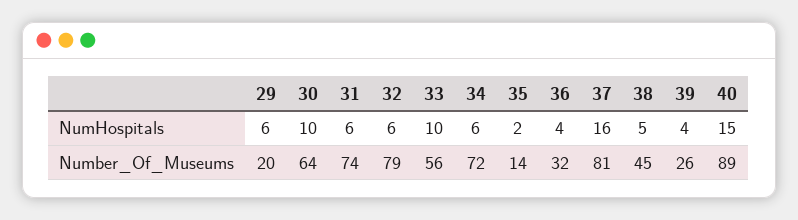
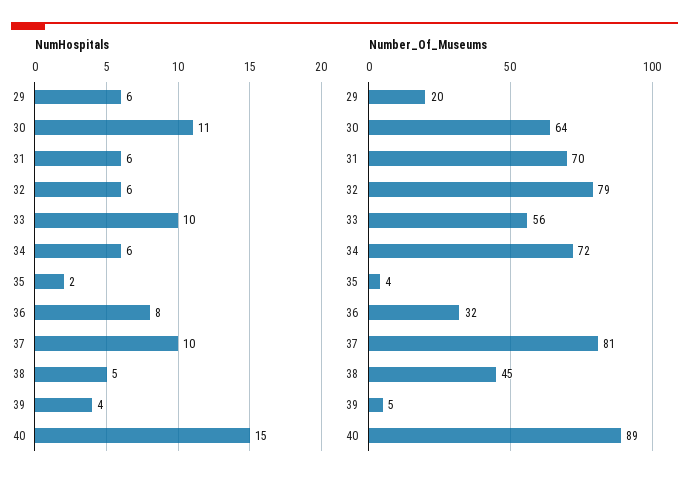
  {
    "NumHospitals": {
      "29": 6,
-     "30": 10,
+     "30": 11,
      "31": 6,
      "32": 6,
      "33": 10,
      "34": 6,
      "35": 2,
-     "36": 4,
+     "36": 8,
-     "37": 16,
+     "37": 10,
      "38": 5,
      "39": 4,
      "40": 15
    },
    "Number_Of_Museums": {
      "29": 20,
      "30": 64,
-     "31": 74,
+     "31": 70,
      "32": 79,
      "33": 56,
      "34": 72,
-     "35": 14,
+     "35": 4,
      "36": 32,
      "37": 81,
      "38": 45,
-     "39": 26,
+     "39": 5,
      "40": 89
    }
  }

